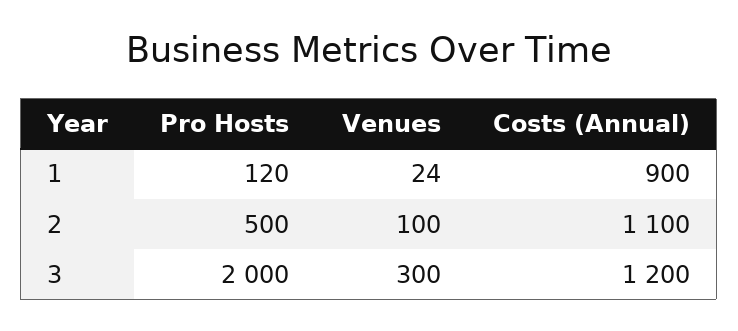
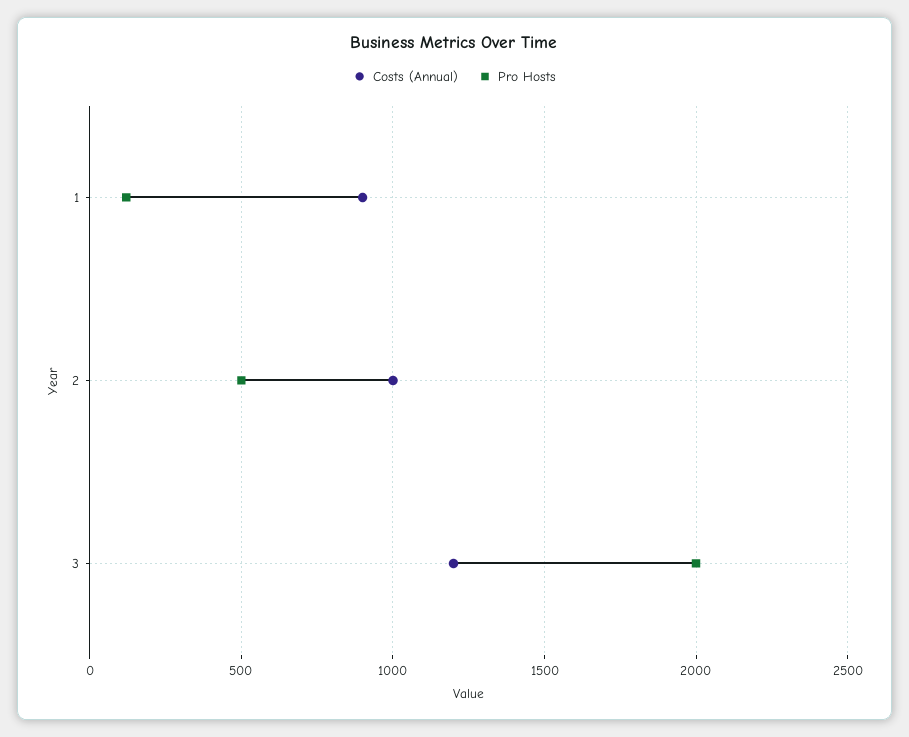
  {
    "Pro Hosts": {
      "1": 120,
      "2": 500,
      "3": 2000
    },
-   "Venues": {
-     "1": 24,
-     "2": 100,
-     "3": 300
-   },
    "Costs (Annual)": {
      "1": 900,
-     "2": 1100,
+     "2": 1000,
      "3": 1200
    }
  }

